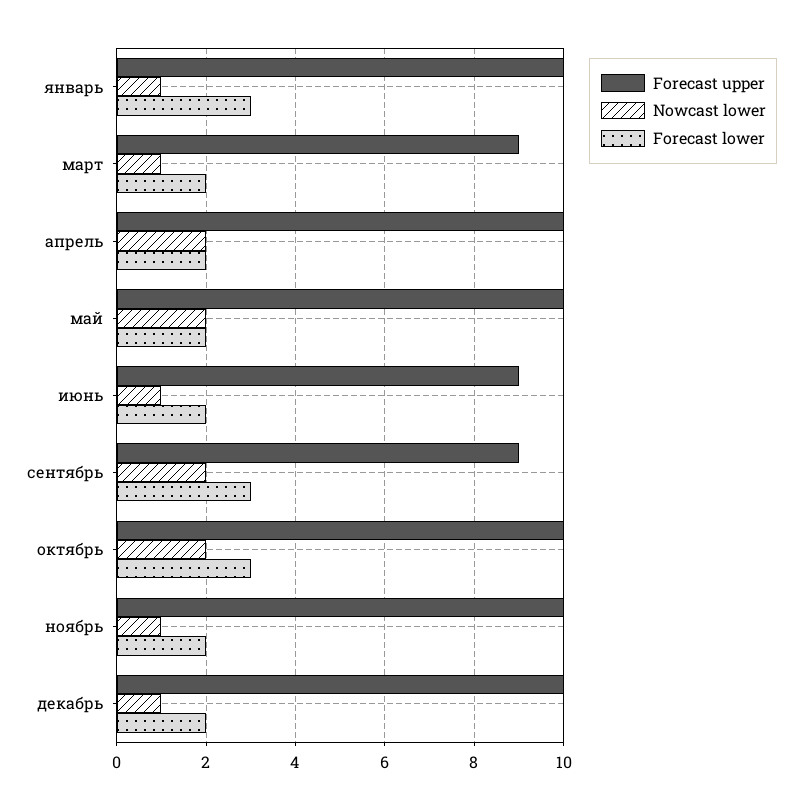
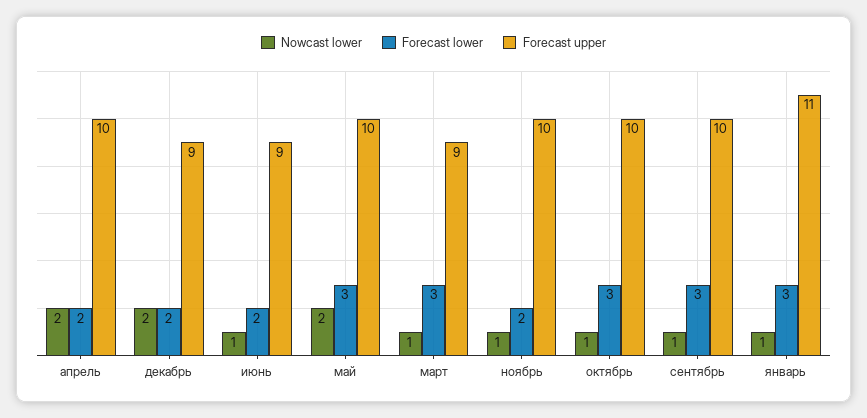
  {
    "Forecast upper": {
-     "январь": 10,
+     "январь": 11,
      "март": 9,
      "апрель": 10,
      "май": 10,
      "июнь": 9,
-     "сентябрь": 9,
+     "сентябрь": 10,
      "октябрь": 10,
      "ноябрь": 10,
-     "декабрь": 10
+     "декабрь": 9
    },
    "Nowcast lower": {
      "январь": 1,
      "март": 1,
      "апрель": 2,
      "май": 2,
      "июнь": 1,
-     "сентябрь": 2,
+     "сентябрь": 1,
-     "октябрь": 2,
+     "октябрь": 1,
      "ноябрь": 1,
-     "декабрь": 1
+     "декабрь": 2
    },
    "Forecast lower": {
      "январь": 3,
-     "март": 2,
+     "март": 3,
      "апрель": 2,
-     "май": 2,
+     "май": 3,
      "июнь": 2,
      "сентябрь": 3,
      "октябрь": 3,
      "ноябрь": 2,
      "декабрь": 2
    }
  }

